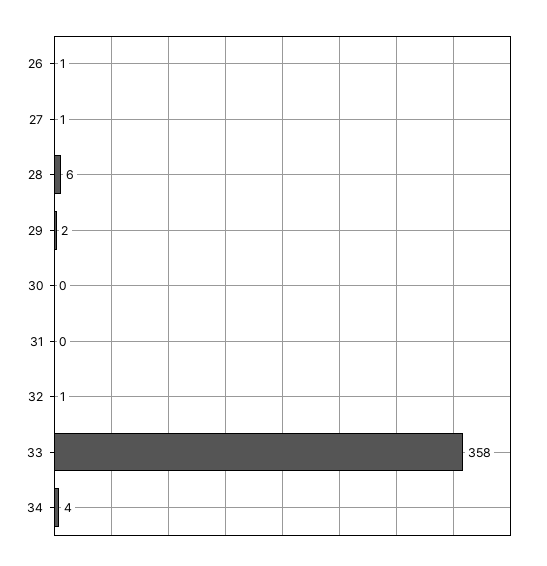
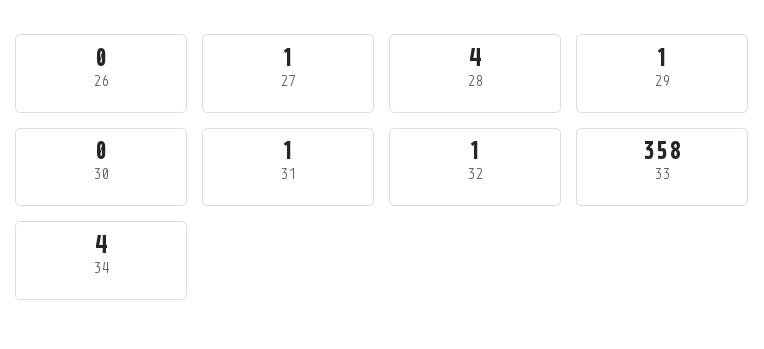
  {
-   "26": 1,
+   "26": 0,
    "27": 1,
-   "28": 6,
+   "28": 4,
-   "29": 2,
+   "29": 1,
    "30": 0,
-   "31": 0,
+   "31": 1,
    "32": 1,
    "33": 358,
    "34": 4
  }

